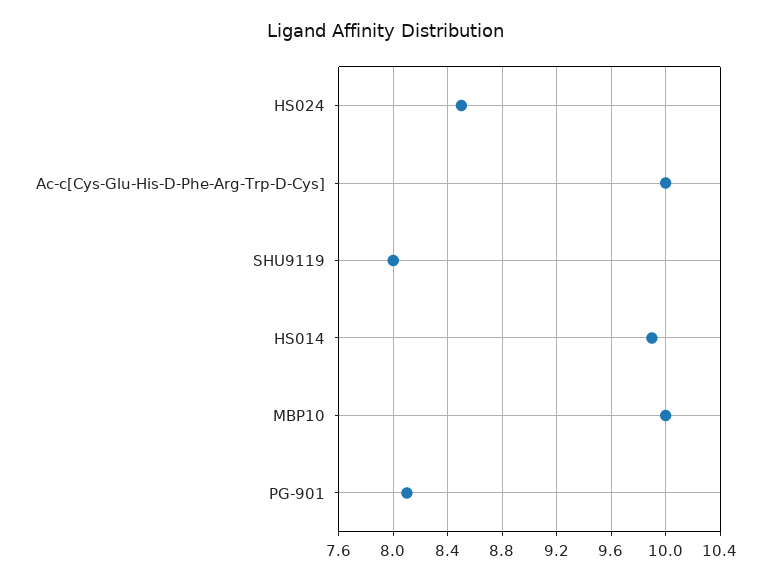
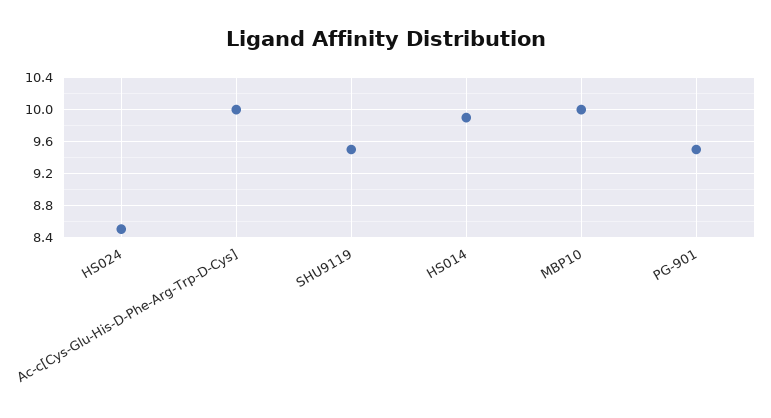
  {
    "HS024": 8.5,
    "Ac-c[Cys-Glu-His-D-Phe-Arg-Trp-D-Cys]": 10,
-   "SHU9119": 8,
+   "SHU9119": 9.5,
    "HS014": 9.9,
    "MBP10": 10,
-   "PG-901": 8.1
+   "PG-901": 9.5
  }

